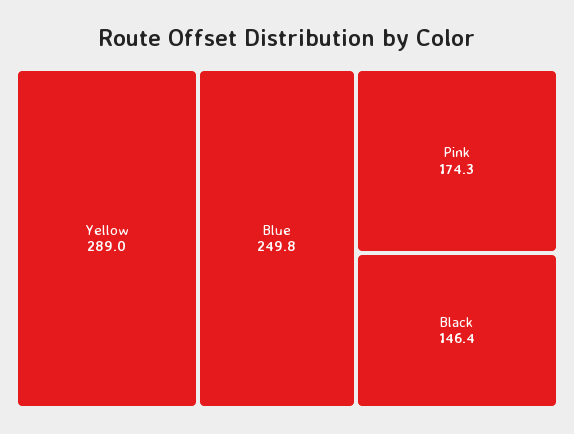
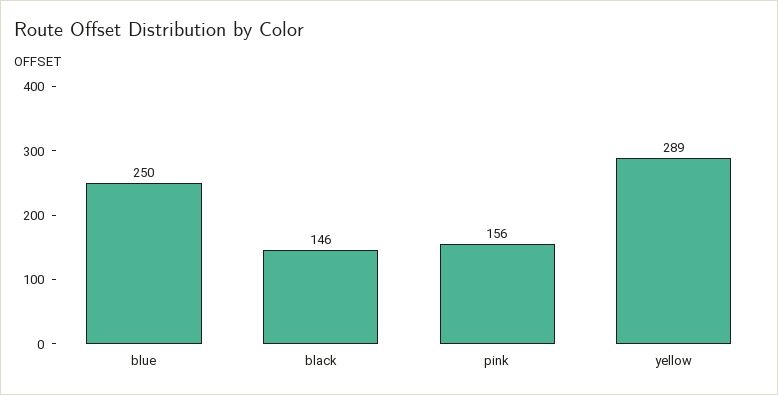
  {
    "Yellow": 289,
    "Blue": 249.8,
-   "Pink": 174.3,
+   "Pink": 156,
    "Black": 146.4
  }

